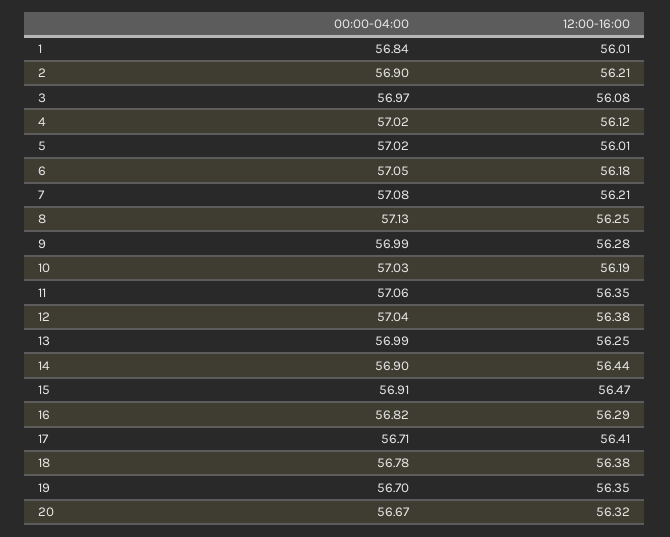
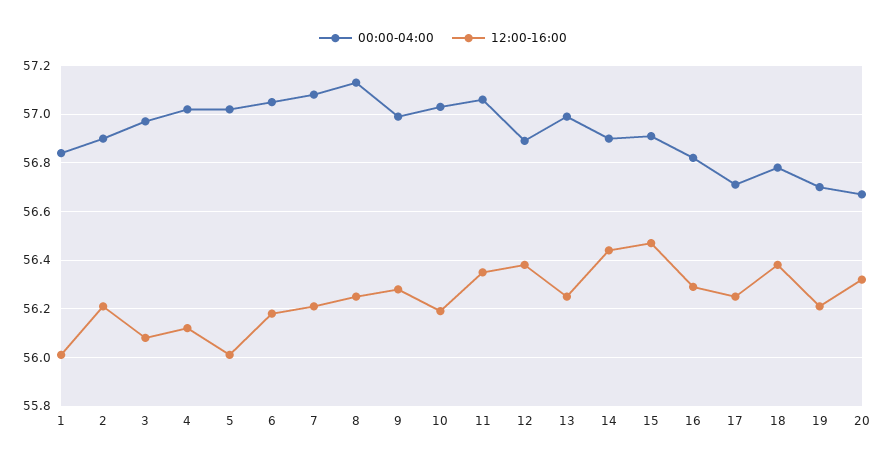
  {
    "00:00-04:00": {
      "1": 56.84,
      "2": 56.9,
      "3": 56.97,
      "4": 57.02,
      "5": 57.02,
      "6": 57.05,
      "7": 57.08,
      "8": 57.13,
      "9": 56.99,
      "10": 57.03,
      "11": 57.06,
-     "12": 57.04,
+     "12": 56.9,
      "13": 56.99,
      "14": 56.9,
      "15": 56.91,
      "16": 56.82,
      "17": 56.71,
      "18": 56.78,
      "19": 56.7,
      "20": 56.67
    },
    "12:00-16:00": {
      "1": 56.01,
      "2": 56.21,
      "3": 56.08,
      "4": 56.12,
      "5": 56.01,
      "6": 56.18,
      "7": 56.21,
      "8": 56.25,
      "9": 56.28,
      "10": 56.19,
      "11": 56.35,
      "12": 56.38,
      "13": 56.25,
      "14": 56.44,
      "15": 56.47,
      "16": 56.29,
-     "17": 56.41,
+     "17": 56.25,
      "18": 56.38,
-     "19": 56.35,
+     "19": 56.2,
      "20": 56.32
    }
  }

